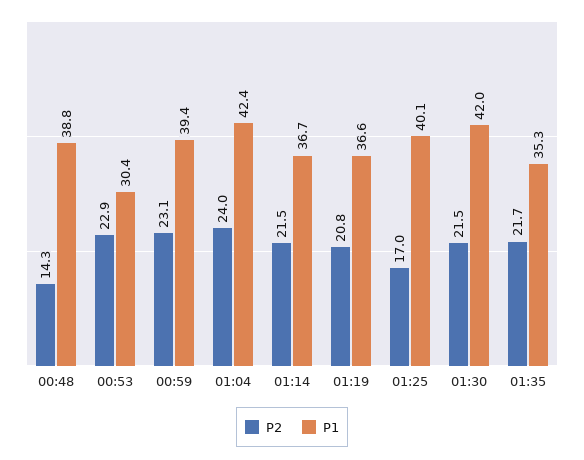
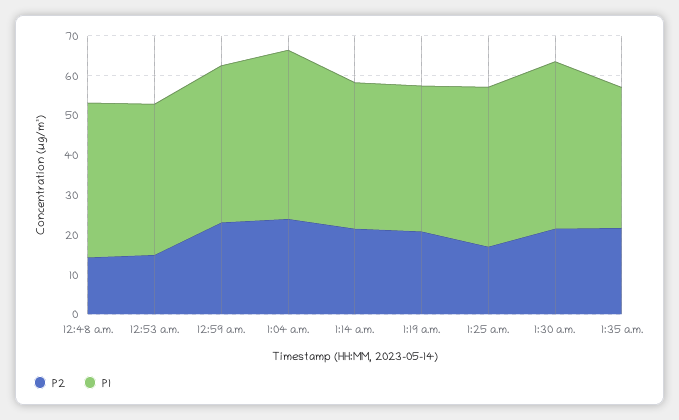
  {
    "P2": {
      "00:48": 14.3,
-     "00:53": 22.9,
+     "00:53": 15,
      "00:59": 23.1,
      "01:04": 24,
      "01:14": 21.5,
      "01:19": 20.8,
      "01:25": 17,
      "01:30": 21.5,
      "01:35": 21.7
    },
    "P1": {
      "00:48": 38.8,
-     "00:53": 30.4,
+     "00:53": 37.5,
      "00:59": 39.4,
      "01:04": 42.4,
      "01:14": 36.7,
      "01:19": 36.6,
      "01:25": 40.1,
      "01:30": 42,
      "01:35": 35.3
    }
  }

